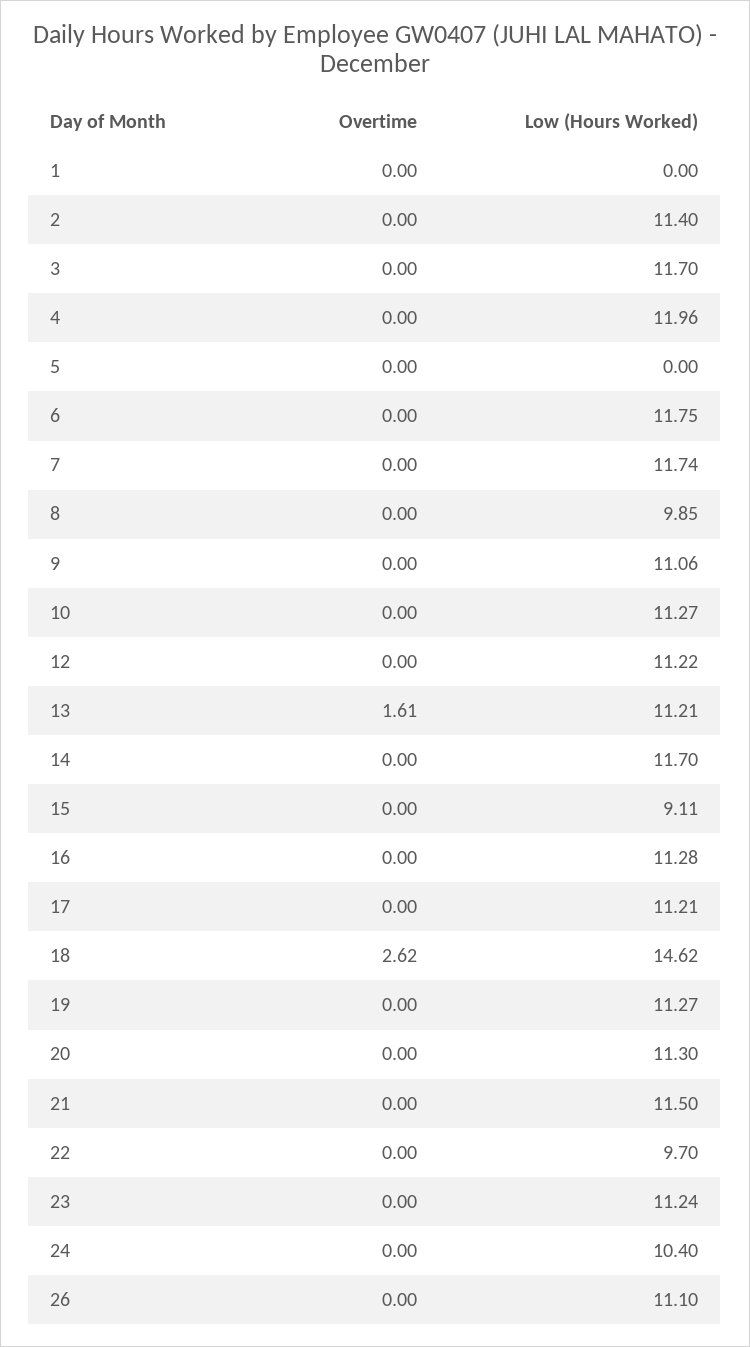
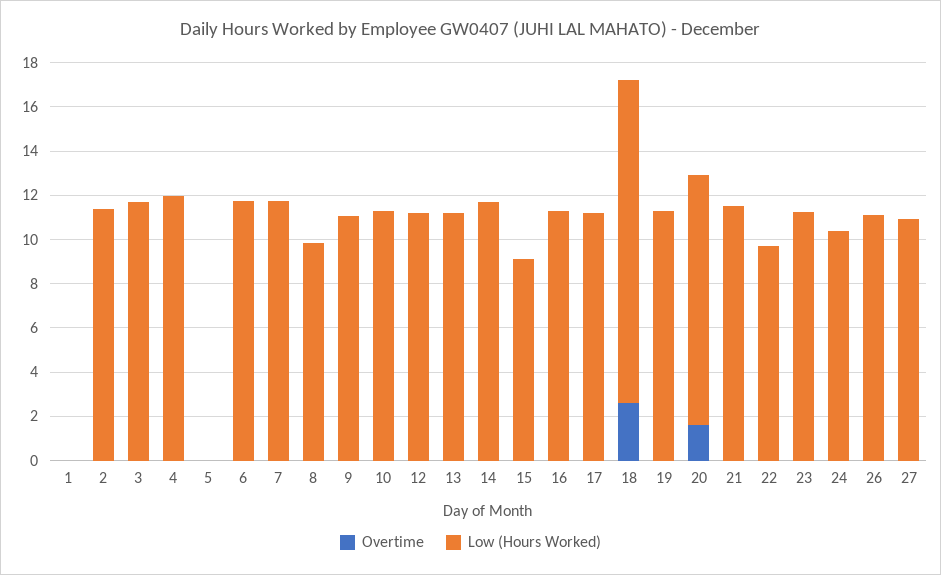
  {
    "Overtime": {
      "1": 0,
      "2": 0,
      "3": 0,
      "4": 0,
      "5": 0,
      "6": 0,
      "7": 0,
      "8": 0,
      "9": 0,
      "10": 0,
      "12": 0,
-     "13": 1.61,
+     "13": 0,
      "14": 0,
      "15": 0,
      "16": 0,
      "17": 0,
      "18": 2.62,
      "19": 0,
-     "20": 0,
+     "20": 1.5,
      "21": 0,
      "22": 0,
      "23": 0,
      "24": 0,
-     "26": 0
+     "26": 0,
+     "27": 0
    },
    "Low (Hours Worked)": {
      "1": 0,
      "2": 11.4,
      "3": 11.7,
      "4": 11.96,
      "5": 0,
      "6": 11.75,
      "7": 11.74,
      "8": 9.85,
      "9": 11.06,
      "10": 11.27,
      "12": 11.22,
      "13": 11.21,
      "14": 11.7,
      "15": 9.11,
      "16": 11.28,
      "17": 11.21,
      "18": 14.62,
      "19": 11.27,
      "20": 11.3,
      "21": 11.5,
      "22": 9.7,
      "23": 11.24,
      "24": 10.4,
-     "26": 11.1
+     "26": 11.1,
+     "27": 11
    }
  }

